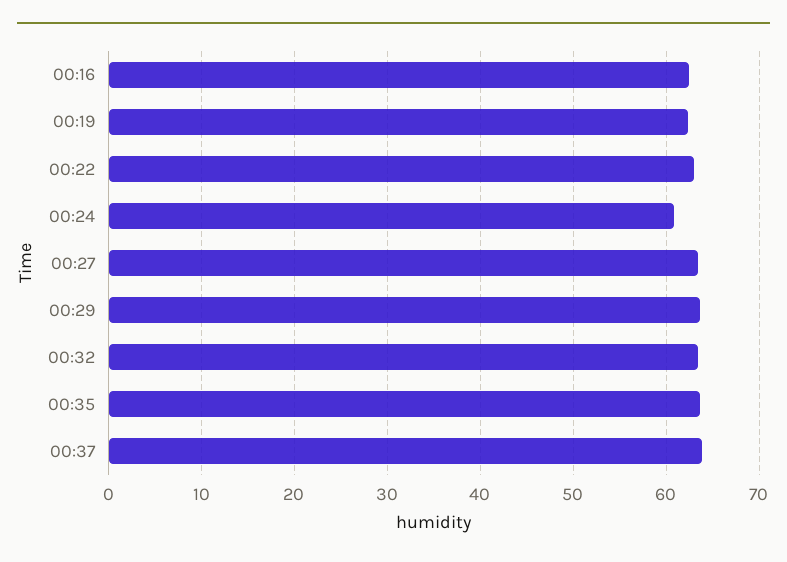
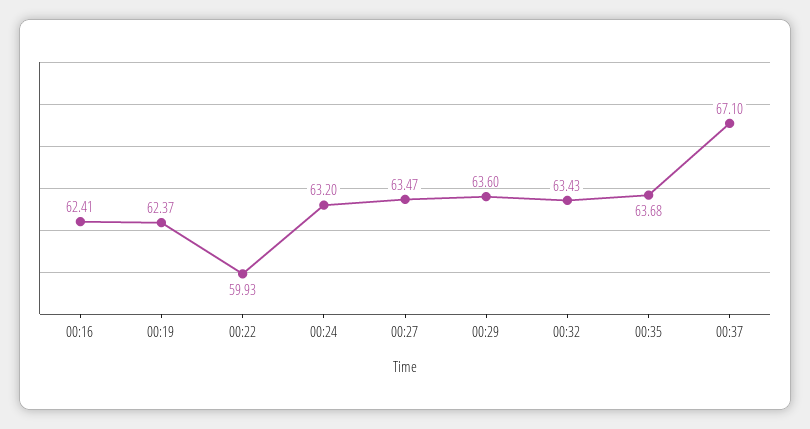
  {
    "00:16": 62.41,
    "00:19": 62.37,
-   "00:22": 63,
+   "00:22": 59.93,
-   "00:24": 61,
+   "00:24": 63.2,
    "00:27": 63.47,
    "00:29": 63.6,
    "00:32": 63.43,
    "00:35": 63.68,
-   "00:37": 64
+   "00:37": 67.1
  }

